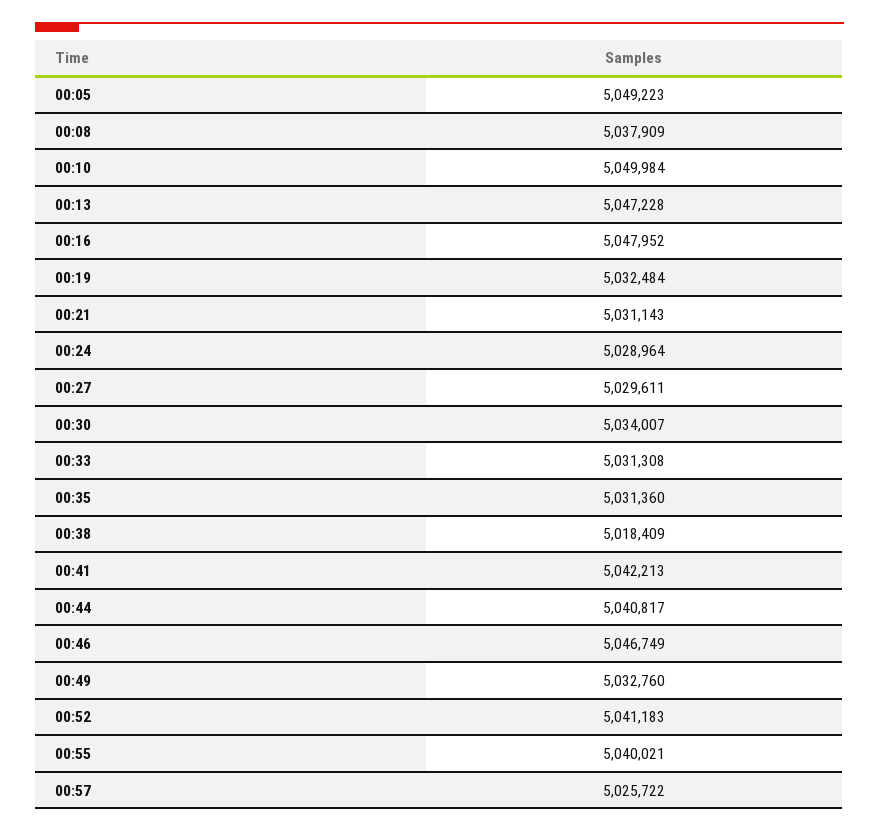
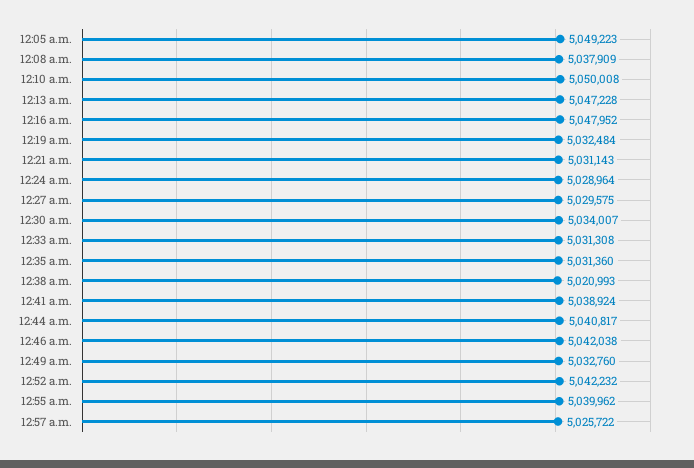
  {
    "00:05": 5049223,
    "00:08": 5037909,
-   "00:10": 5049984,
+   "00:10": 5050008,
    "00:13": 5047228,
    "00:16": 5047952,
    "00:19": 5032484,
    "00:21": 5031143,
    "00:24": 5028964,
-   "00:27": 5029611,
+   "00:27": 5029575,
    "00:30": 5034007,
    "00:33": 5031308,
    "00:35": 5031360,
-   "00:38": 5018409,
+   "00:38": 5020993,
-   "00:41": 5042213,
+   "00:41": 5038924,
    "00:44": 5040817,
-   "00:46": 5046749,
+   "00:46": 5042038,
    "00:49": 5032760,
-   "00:52": 5041183,
+   "00:52": 5042232,
-   "00:55": 5040021,
+   "00:55": 5039962,
    "00:57": 5025722
  }

